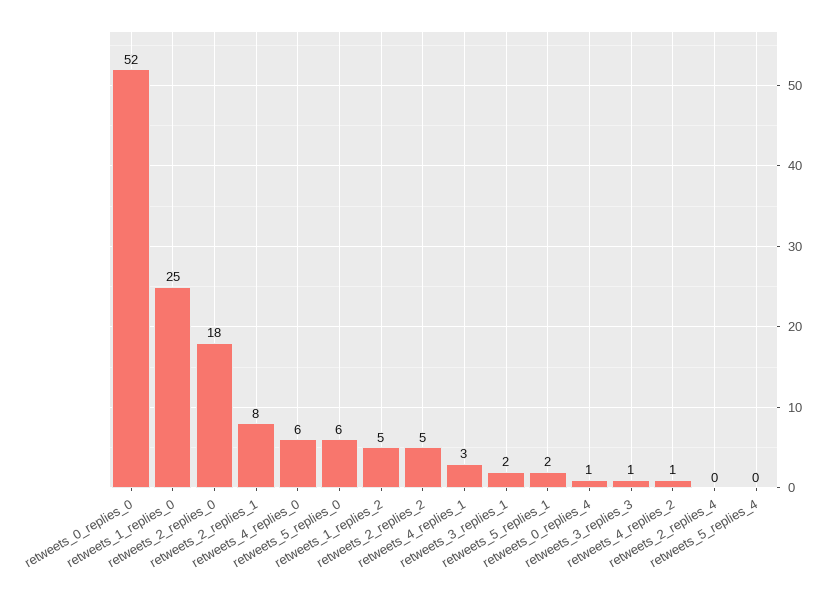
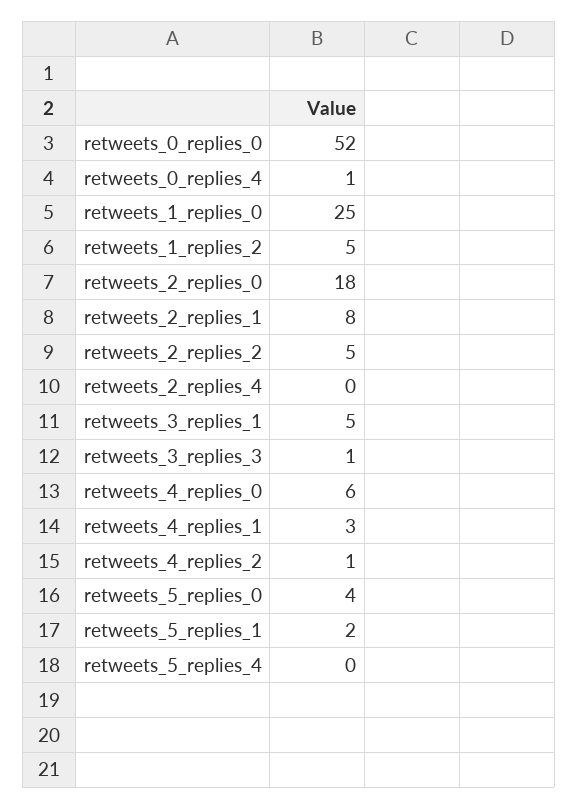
  {
    "retweets_0_replies_0": 52,
    "retweets_1_replies_0": 25,
    "retweets_2_replies_0": 18,
    "retweets_2_replies_1": 8,
    "retweets_4_replies_0": 6,
-   "retweets_5_replies_0": 6,
+   "retweets_5_replies_0": 4,
    "retweets_1_replies_2": 5,
    "retweets_2_replies_2": 5,
    "retweets_4_replies_1": 3,
-   "retweets_3_replies_1": 2,
+   "retweets_3_replies_1": 5,
    "retweets_5_replies_1": 2,
    "retweets_0_replies_4": 1,
    "retweets_3_replies_3": 1,
    "retweets_4_replies_2": 1,
    "retweets_2_replies_4": 0,
    "retweets_5_replies_4": 0
  }

